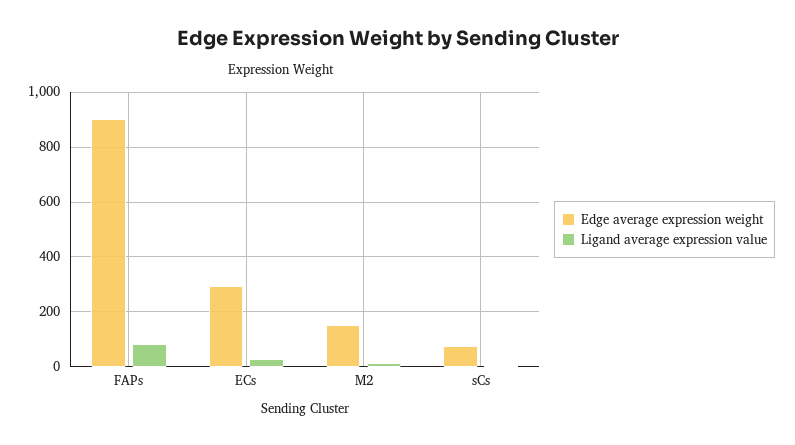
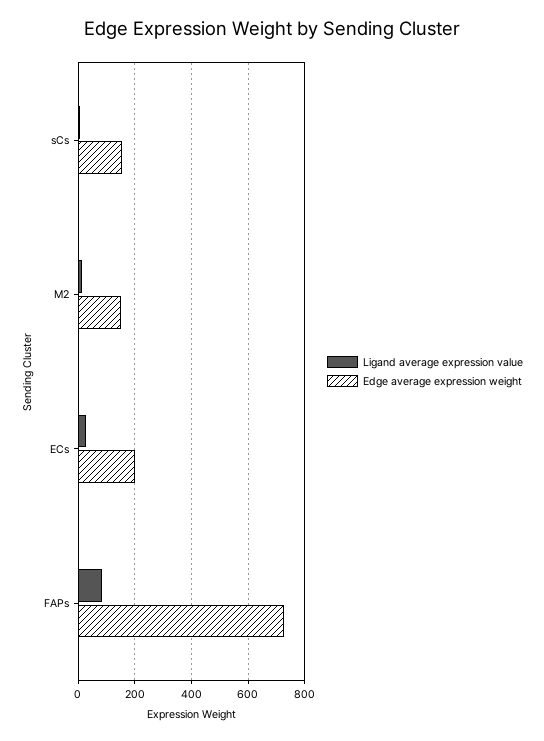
  {
    "Edge average expression weight": {
-     "FAPs": 900,
+     "FAPs": 725,
-     "ECs": 300,
+     "ECs": 200,
      "M2": 150,
-     "sCs": 75
+     "sCs": 150
    },
    "Ligand average expression value": {
      "FAPs": 75,
      "ECs": 25,
      "M2": 25,
      "sCs": 0
    }
  }

